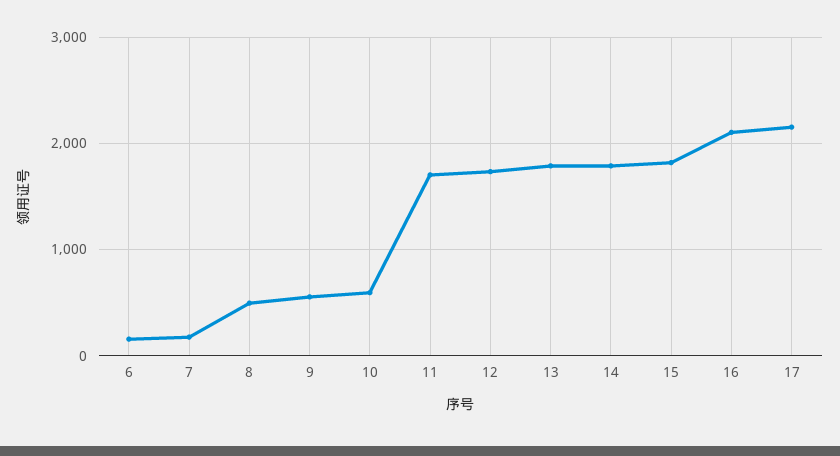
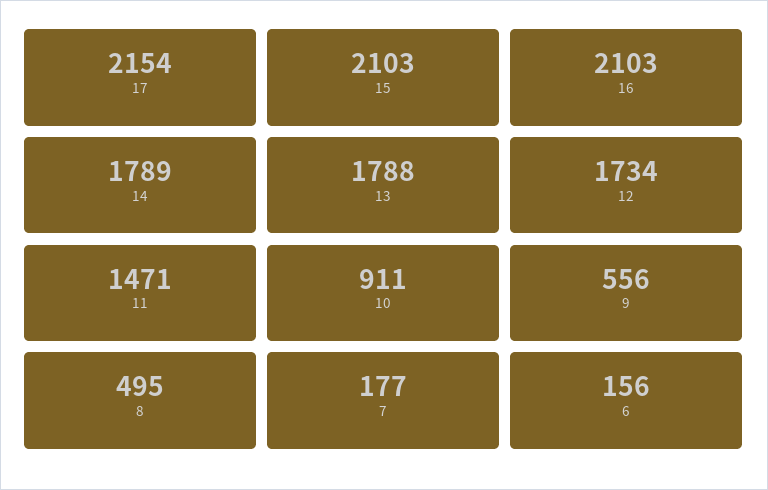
  {
    "6": 156,
    "7": 177,
    "8": 495,
    "9": 556,
-   "10": 600,
+   "10": 911,
-   "11": 1700,
+   "11": 1471,
    "12": 1734,
    "13": 1788,
    "14": 1789,
-   "15": 1800,
+   "15": 2103,
    "16": 2103,
    "17": 2154
  }

